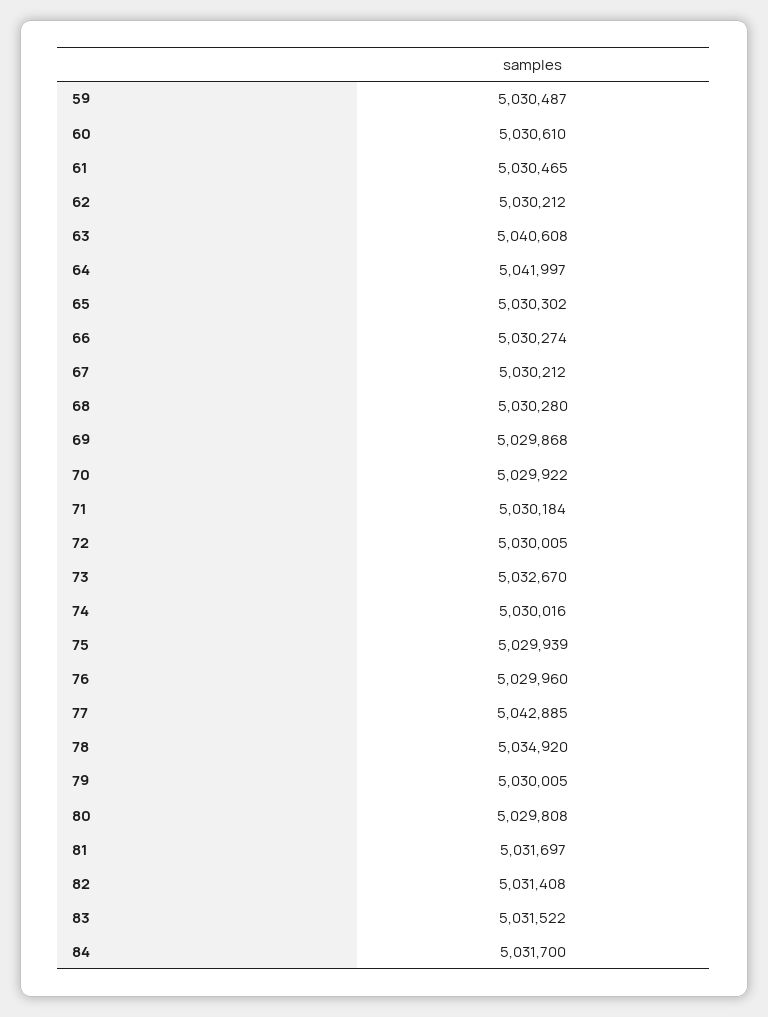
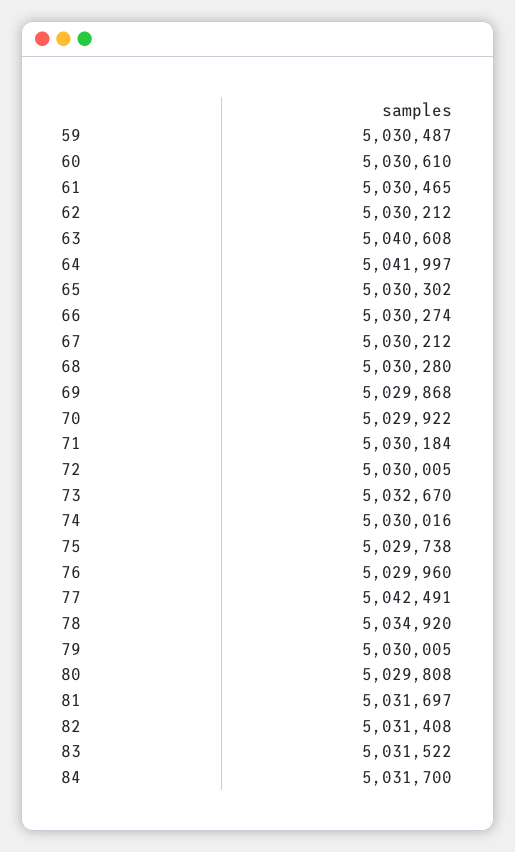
  {
    "59": 5030487,
    "60": 5030610,
    "61": 5030465,
    "62": 5030212,
    "63": 5040608,
    "64": 5041997,
    "65": 5030302,
    "66": 5030274,
    "67": 5030212,
    "68": 5030280,
    "69": 5029868,
    "70": 5029922,
    "71": 5030184,
    "72": 5030005,
    "73": 5032670,
    "74": 5030016,
-   "75": 5029939,
+   "75": 5029738,
    "76": 5029960,
-   "77": 5042885,
+   "77": 5042491,
    "78": 5034920,
    "79": 5030005,
    "80": 5029808,
    "81": 5031697,
    "82": 5031408,
    "83": 5031522,
    "84": 5031700
  }

